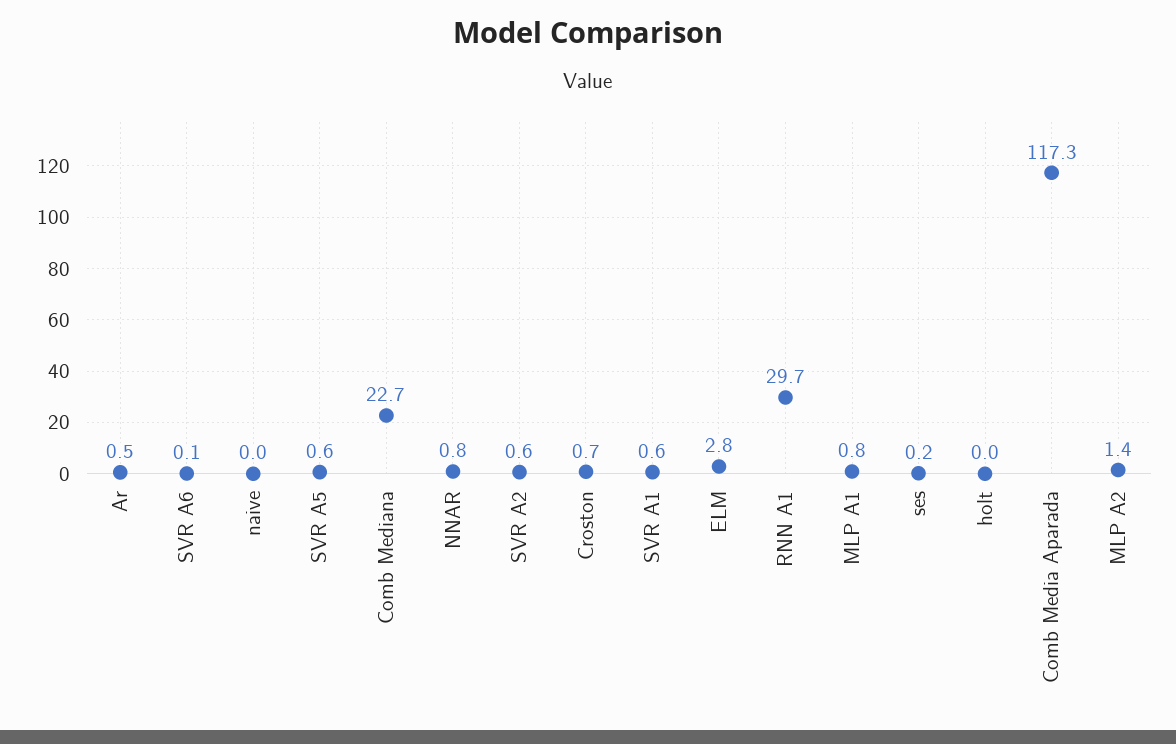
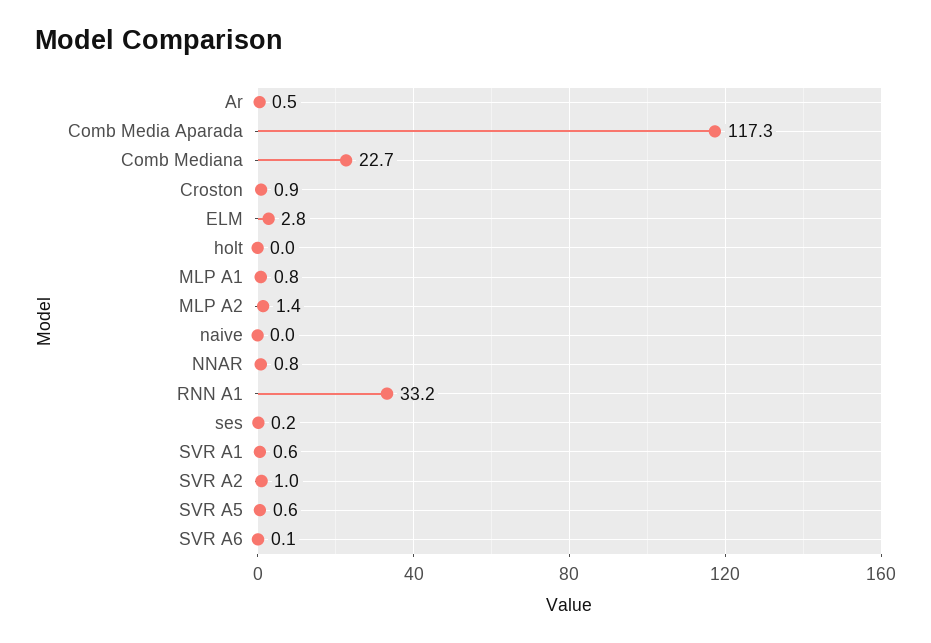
  {
    "Ar": 0.5,
    "SVR A6": 0.1,
    "naive": 0,
    "SVR A5": 0.6,
    "Comb Mediana": 22.7,
    "NNAR": 0.8,
-   "SVR A2": 0.6,
+   "SVR A2": 1,
-   "Croston": 0.7,
+   "Croston": 0.9,
    "SVR A1": 0.6,
    "ELM": 2.8,
-   "RNN A1": 29.7,
+   "RNN A1": 33.2,
    "MLP A1": 0.8,
    "ses": 0.2,
    "holt": 0,
    "Comb Media Aparada": 117.3,
    "MLP A2": 1.4
  }

